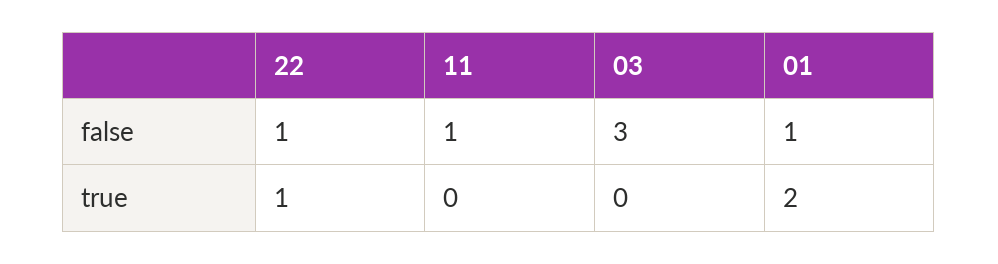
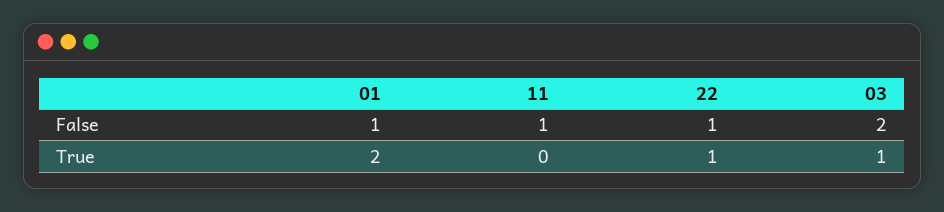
  {
    "22": {
      "false": 1,
      "true": 1
    },
    "11": {
      "false": 1,
      "true": 0
    },
    "03": {
-     "false": 3,
+     "false": 2,
-     "true": 0
+     "true": 1
    },
    "01": {
      "false": 1,
      "true": 2
    }
  }

